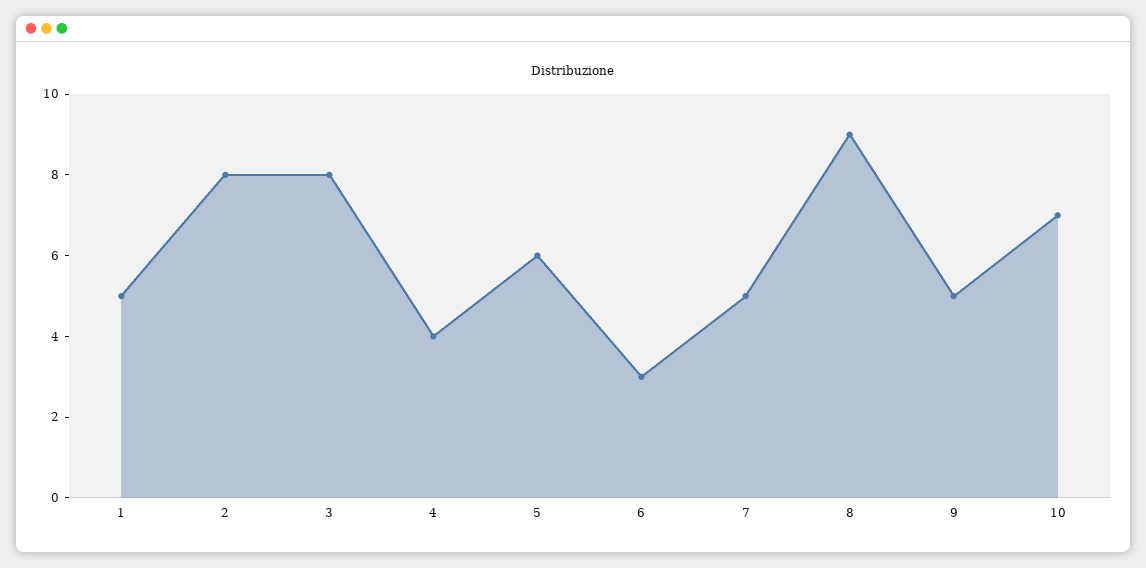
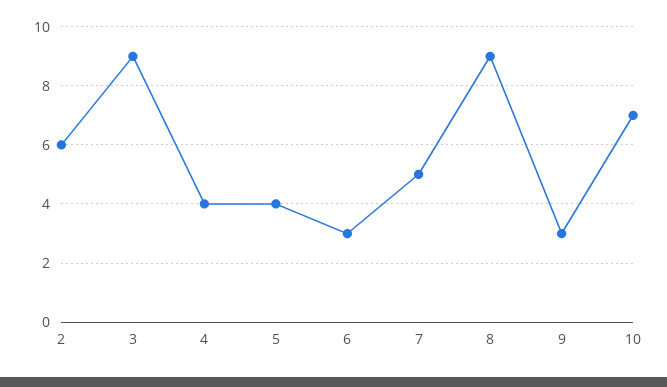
  {
-   "1": 5,
-   "2": 8,
+   "2": 6,
-   "3": 8,
+   "3": 9,
    "4": 4,
-   "5": 6,
+   "5": 4,
    "6": 3,
    "7": 5,
    "8": 9,
-   "9": 5,
+   "9": 3,
    "10": 7
  }

